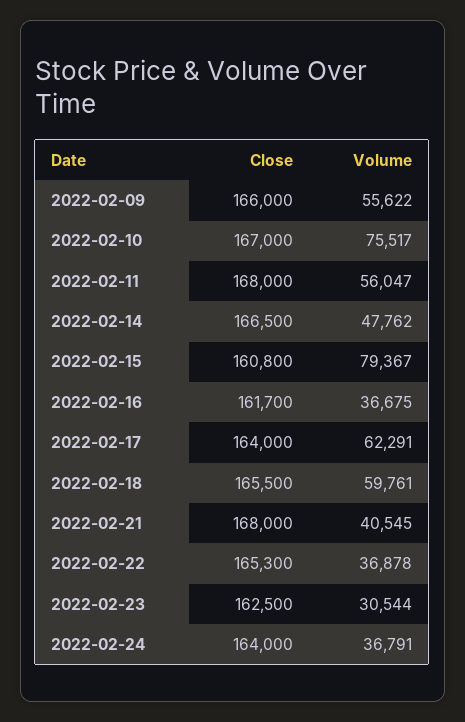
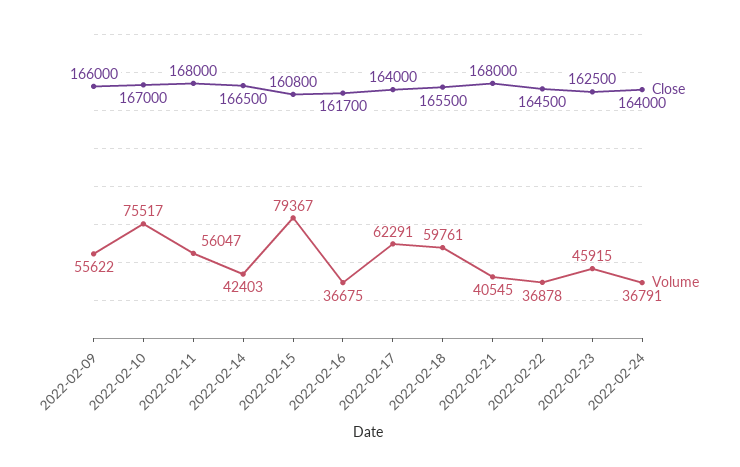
  {
    "Close": {
      "2022-02-09": 166000,
      "2022-02-10": 167000,
      "2022-02-11": 168000,
      "2022-02-14": 166500,
      "2022-02-15": 160800,
      "2022-02-16": 161700,
      "2022-02-17": 164000,
      "2022-02-18": 165500,
      "2022-02-21": 168000,
-     "2022-02-22": 165300,
+     "2022-02-22": 164500,
      "2022-02-23": 162500,
      "2022-02-24": 164000
    },
    "Volume": {
      "2022-02-09": 55622,
      "2022-02-10": 75517,
      "2022-02-11": 56047,
-     "2022-02-14": 47762,
+     "2022-02-14": 42403,
      "2022-02-15": 79367,
      "2022-02-16": 36675,
      "2022-02-17": 62291,
      "2022-02-18": 59761,
      "2022-02-21": 40545,
      "2022-02-22": 36878,
-     "2022-02-23": 30544,
+     "2022-02-23": 45915,
      "2022-02-24": 36791
    }
  }

